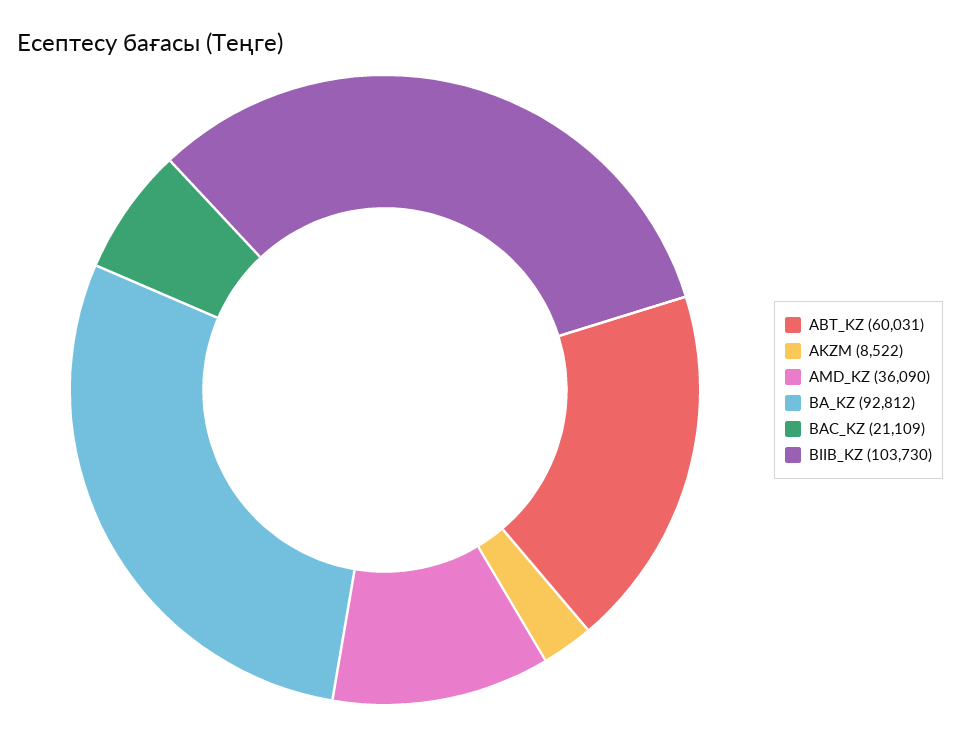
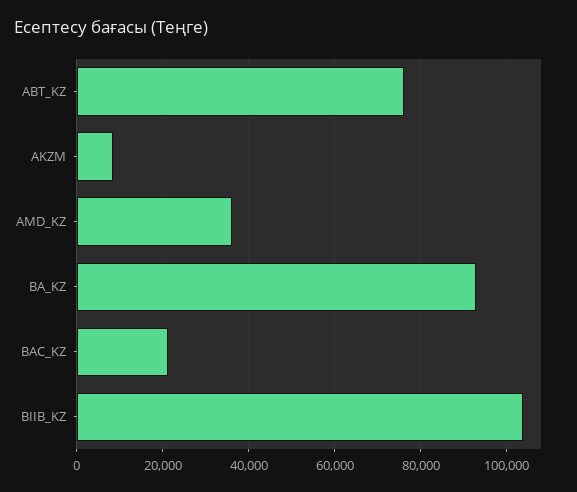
  {
-   "ABT_KZ": 60031,
+   "ABT_KZ": 76000,
    "AKZM": 8522,
    "AMD_KZ": 36090,
    "BA_KZ": 92812,
    "BAC_KZ": 21109,
    "BIIB_KZ": 103730
  }

